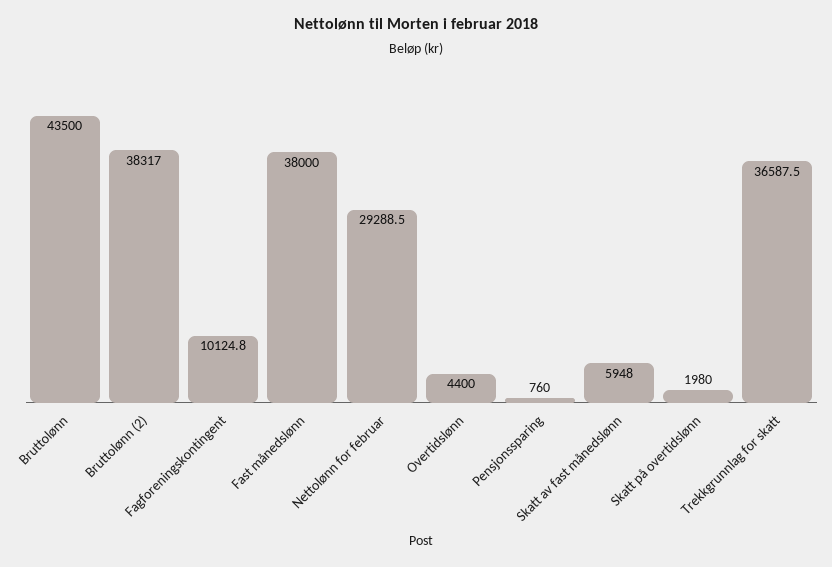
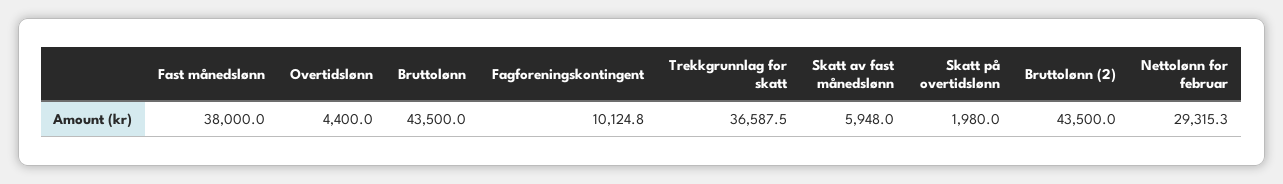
  {
    "Bruttolønn": 43500,
-   "Bruttolønn (2)": 38317,
+   "Bruttolønn (2)": 43500,
    "Fagforeningskontingent": 10124.8,
    "Fast månedslønn": 38000,
-   "Nettolønn for februar": 29288.5,
+   "Nettolønn for februar": 29315.3,
    "Overtidslønn": 4400,
-   "Pensjonssparing": 760,
    "Skatt av fast månedslønn": 5948,
    "Skatt på overtidslønn": 1980,
    "Trekkgrunnlag for skatt": 36587.5
  }

